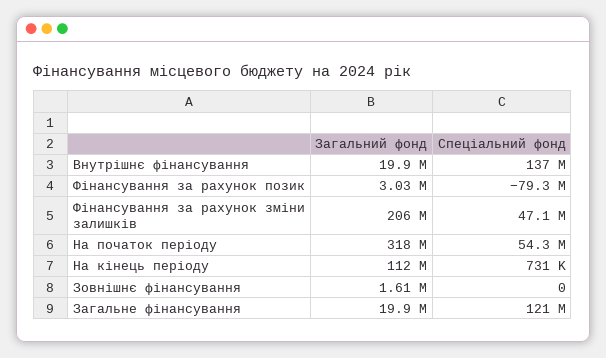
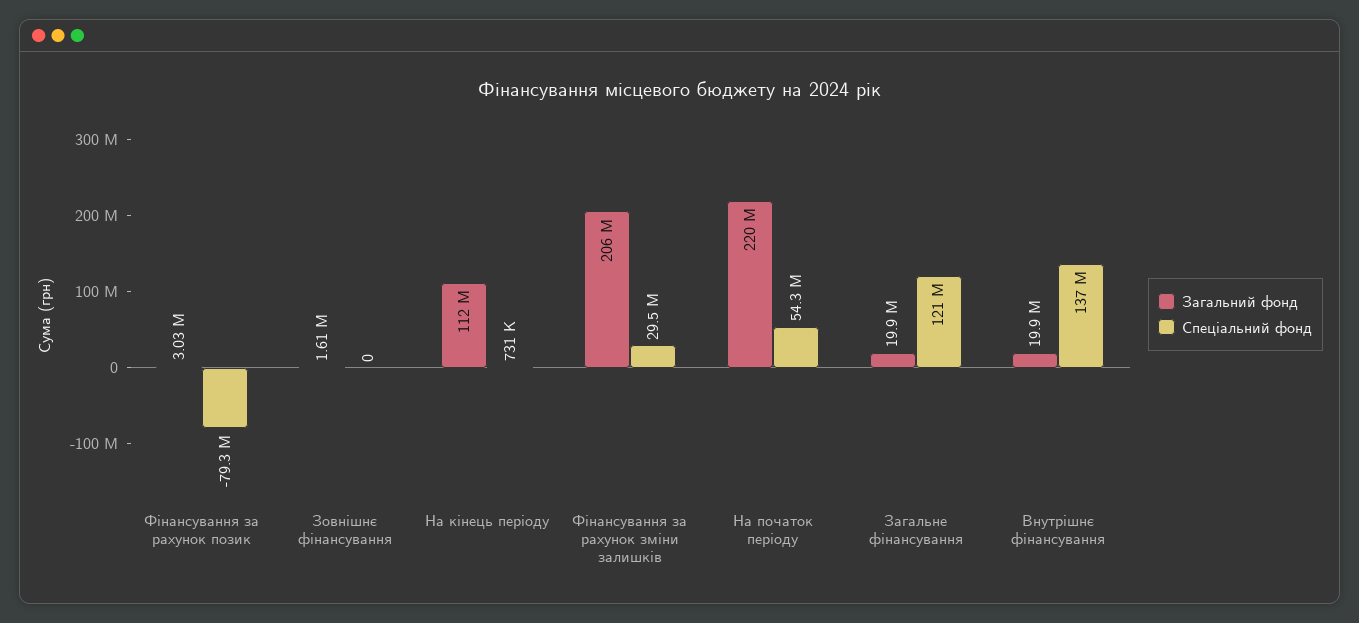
  {
    "Загальний фонд": {
      "Внутрішнє фінансування": 19900000,
      "Фінансування за рахунок позик": 3030000,
      "Фінансування за рахунок зміни залишків": 206000000,
-     "На початок періоду": 318000000,
+     "На початок періоду": 220000000,
      "На кінець періоду": 112000000,
      "Зовнішнє фінансування": 1610000,
      "Загальне фінансування": 19900000
    },
    "Спеціальний фонд": {
      "Внутрішнє фінансування": 137000000,
      "Фінансування за рахунок позик": -79300000,
-     "Фінансування за рахунок зміни залишків": 47100000,
+     "Фінансування за рахунок зміни залишків": 29500000,
      "На початок періоду": 54300000,
      "На кінець періоду": 731000,
      "Зовнішнє фінансування": 0,
      "Загальне фінансування": 121000000
    }
  }

